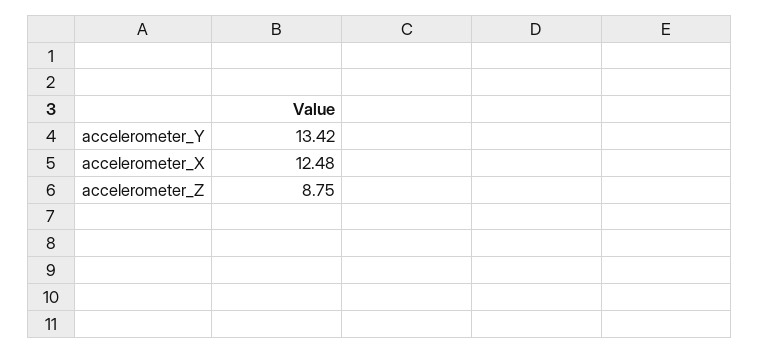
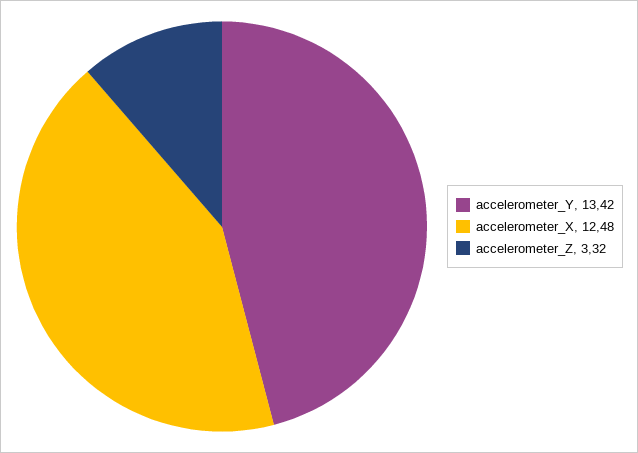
  {
    "accelerometer_Y": 13.42,
    "accelerometer_X": 12.48,
-   "accelerometer_Z": 8.75
+   "accelerometer_Z": 3.32
  }

